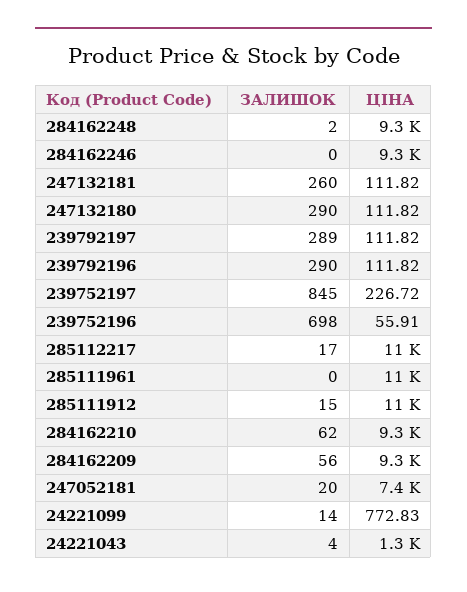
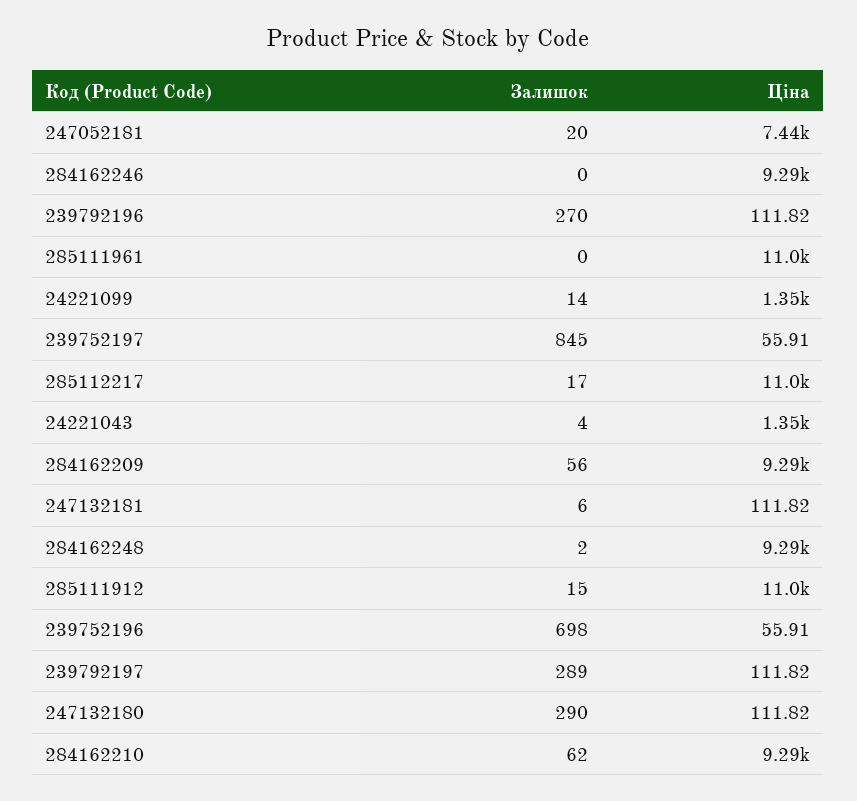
  {
    "ЗАЛИШОК": {
      "284162248": 2,
      "284162246": 0,
-     "247132181": 260,
+     "247132181": 6,
      "247132180": 290,
      "239792197": 289,
-     "239792196": 290,
+     "239792196": 270,
      "239752197": 845,
      "239752196": 698,
      "285112217": 17,
      "285111961": 0,
      "285111912": 15,
      "284162210": 62,
      "284162209": 56,
      "247052181": 20,
      "24221099": 14,
      "24221043": 4
    },
    "ЦІНА": {
      "284162248": 9290,
      "284162246": 9290,
      "247132181": 111.82,
      "247132180": 111.82,
      "239792197": 111.82,
      "239792196": 111.82,
-     "239752197": 226.72,
+     "239752197": 55.91,
      "239752196": 55.91,
      "285112217": 11000,
      "285111961": 11000,
      "285111912": 11000,
      "284162210": 9290,
      "284162209": 9290,
      "247052181": 7440,
-     "24221099": 772.83,
+     "24221099": 1350,
      "24221043": 1350
    }
  }

